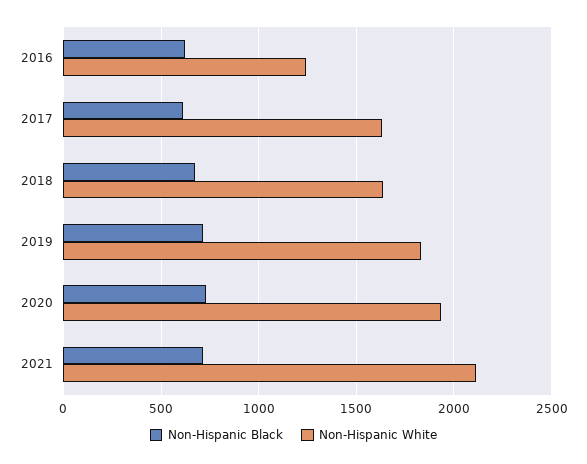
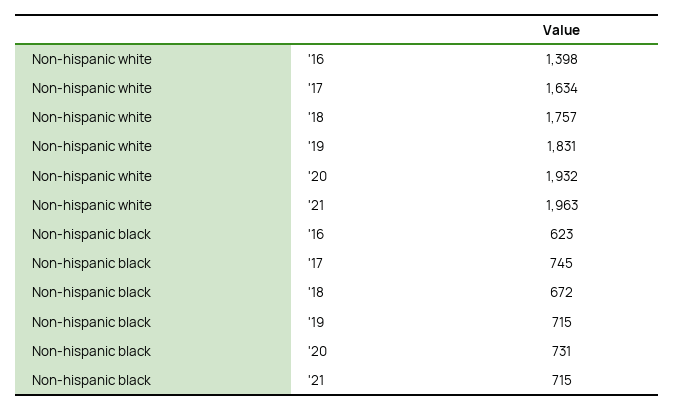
  {
    "Non-Hispanic Black": {
      "2016": 623,
-     "2017": 600,
+     "2017": 745,
      "2018": 672,
      "2019": 715,
      "2020": 731,
      "2021": 715
    },
    "Non-Hispanic White": {
-     "2016": 1250,
+     "2016": 1398,
      "2017": 1634,
-     "2018": 1650,
+     "2018": 1757,
      "2019": 1831,
      "2020": 1932,
-     "2021": 2100
+     "2021": 1963
    }
  }

